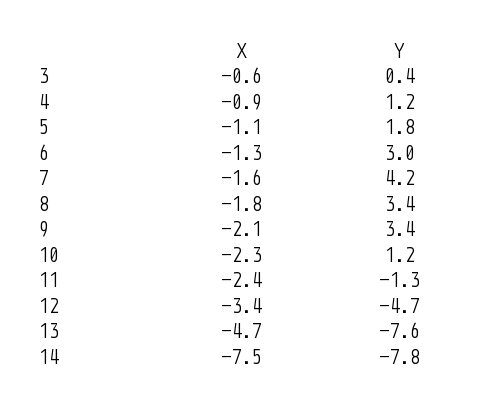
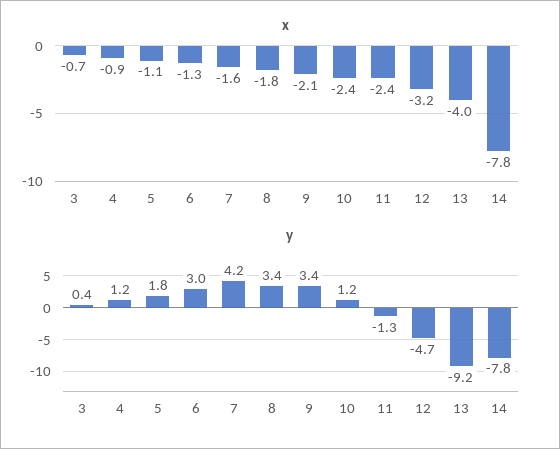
  {
    "X": {
-     "3": -0.6,
+     "3": -0.7,
      "4": -0.9,
      "5": -1.1,
      "6": -1.3,
      "7": -1.6,
      "8": -1.8,
      "9": -2.1,
-     "10": -2.3,
+     "10": -2.4,
      "11": -2.4,
-     "12": -3.4,
+     "12": -3.2,
-     "13": -4.7,
+     "13": -4,
-     "14": -7.5
+     "14": -7.8
    },
    "Y": {
      "3": 0.4,
      "4": 1.2,
      "5": 1.8,
      "6": 3,
      "7": 4.2,
      "8": 3.4,
      "9": 3.4,
      "10": 1.2,
      "11": -1.3,
      "12": -4.7,
-     "13": -7.6,
+     "13": -9.2,
      "14": -7.8
    }
  }

